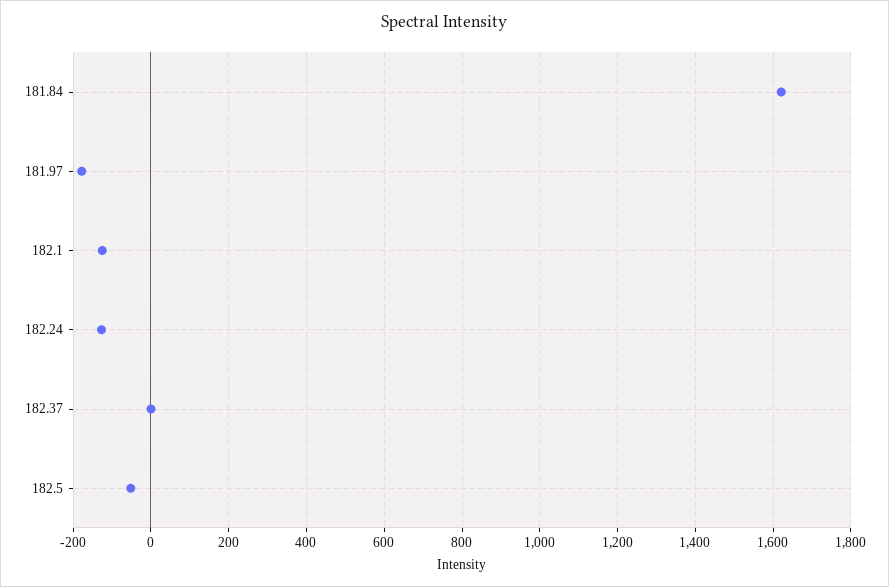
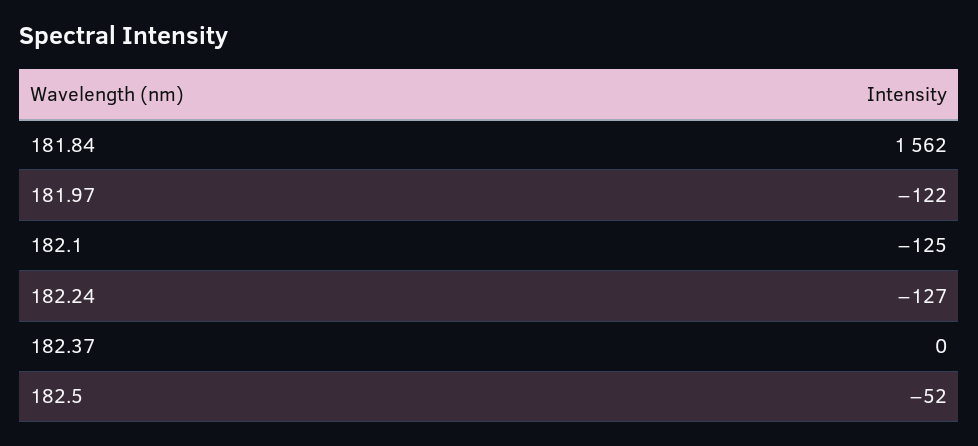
  {
-   "181.84": 1620,
+   "181.84": 1562,
-   "181.97": -180,
+   "181.97": -122,
    "182.1": -125,
    "182.24": -127,
    "182.37": 0,
    "182.5": -52
  }

